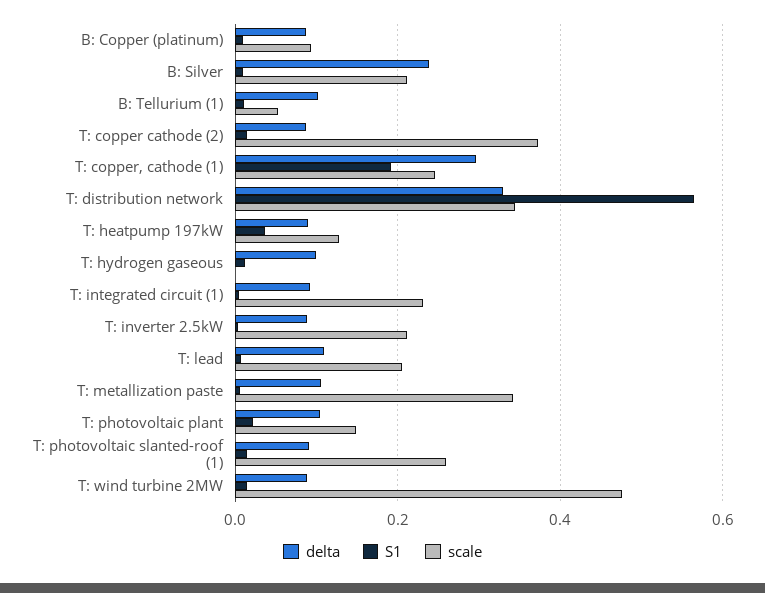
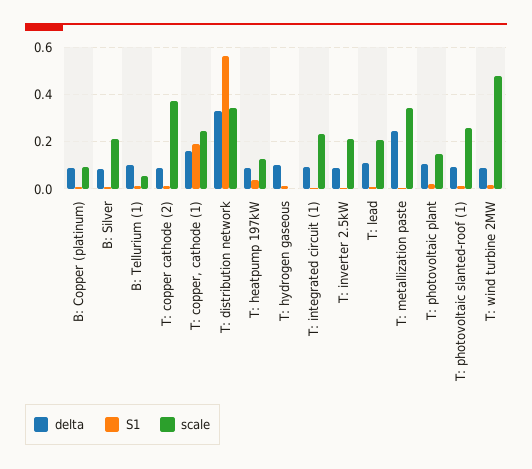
  {
    "delta": {
      "B: Copper (platinum)": 0.08,
-     "B: Silver": 0.24,
+     "B: Silver": 0.1,
      "B: Tellurium (1)": 0.1,
      "T: copper cathode (2)": 0.08,
-     "T: copper, cathode (1)": 0.3,
+     "T: copper, cathode (1)": 0.15,
      "T: distribution network": 0.32,
      "T: heatpump 197kW": 0.08,
      "T: hydrogen gaseous": 0.1,
      "T: integrated circuit (1)": 0.1,
      "T: inverter 2.5kW": 0.08,
      "T: lead": 0.1,
-     "T: metallization paste": 0.1,
+     "T: metallization paste": 0.25,
      "T: photovoltaic plant": 0.1,
      "T: photovoltaic slanted-roof (1)": 0.1,
      "T: wind turbine 2MW": 0.08
    },
    "S1": {
      "B: Copper (platinum)": 0,
      "B: Silver": 0,
      "B: Tellurium (1)": 0.02,
      "T: copper cathode (2)": 0.02,
      "T: copper, cathode (1)": 0.2,
      "T: distribution network": 0.56,
      "T: heatpump 197kW": 0.04,
      "T: hydrogen gaseous": 0.02,
      "T: integrated circuit (1)": 0,
      "T: inverter 2.5kW": 0,
      "T: lead": 0,
      "T: metallization paste": 0,
      "T: photovoltaic plant": 0.02,
      "T: photovoltaic slanted-roof (1)": 0.02,
      "T: wind turbine 2MW": 0.02
    },
    "scale": {
      "B: Copper (platinum)": 0.1,
      "B: Silver": 0.22,
      "B: Tellurium (1)": 0.06,
      "T: copper cathode (2)": 0.38,
      "T: copper, cathode (1)": 0.24,
      "T: distribution network": 0.34,
      "T: heatpump 197kW": 0.12,
      "T: hydrogen gaseous": 0,
      "T: integrated circuit (1)": 0.24,
      "T: inverter 2.5kW": 0.22,
      "T: lead": 0.2,
      "T: metallization paste": 0.34,
      "T: photovoltaic plant": 0.14,
      "T: photovoltaic slanted-roof (1)": 0.26,
      "T: wind turbine 2MW": 0.48
    }
  }

